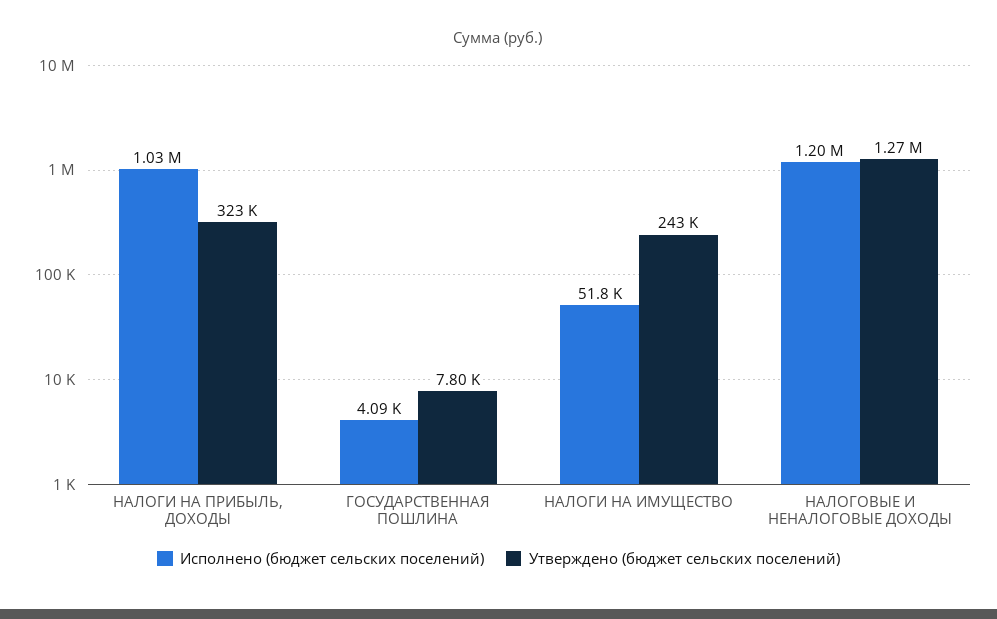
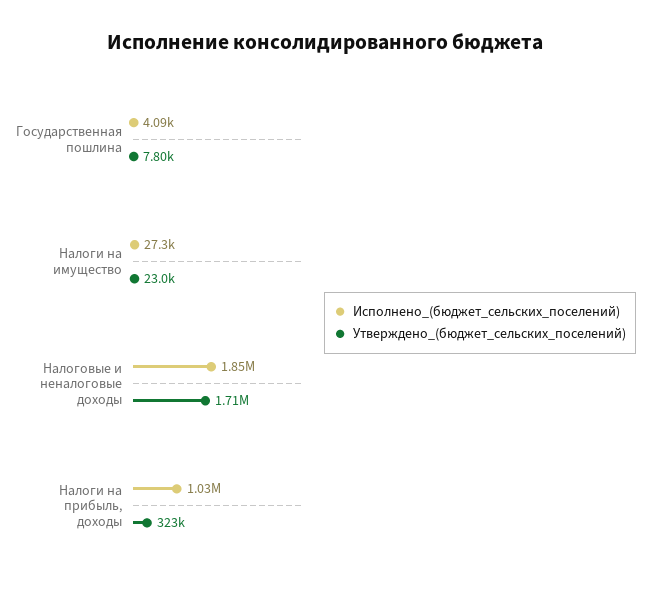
  {
    "Исполнено (бюджет сельских поселений)": {
      "НАЛОГИ НА ПРИБЫЛЬ, ДОХОДЫ": 1030000,
      "ГОСУДАРСТВЕННАЯ ПОШЛИНА": 4090,
-     "НАЛОГИ НА ИМУЩЕСТВО": 51800,
+     "НАЛОГИ НА ИМУЩЕСТВО": 27300,
-     "НАЛОГОВЫЕ И НЕНАЛОГОВЫЕ ДОХОДЫ": 1200000
+     "НАЛОГОВЫЕ И НЕНАЛОГОВЫЕ ДОХОДЫ": 1850000
    },
    "Утверждено (бюджет сельских поселений)": {
      "НАЛОГИ НА ПРИБЫЛЬ, ДОХОДЫ": 323000,
      "ГОСУДАРСТВЕННАЯ ПОШЛИНА": 7800,
-     "НАЛОГИ НА ИМУЩЕСТВО": 243000,
+     "НАЛОГИ НА ИМУЩЕСТВО": 23000,
-     "НАЛОГОВЫЕ И НЕНАЛОГОВЫЕ ДОХОДЫ": 1270000
+     "НАЛОГОВЫЕ И НЕНАЛОГОВЫЕ ДОХОДЫ": 1710000
    }
  }

